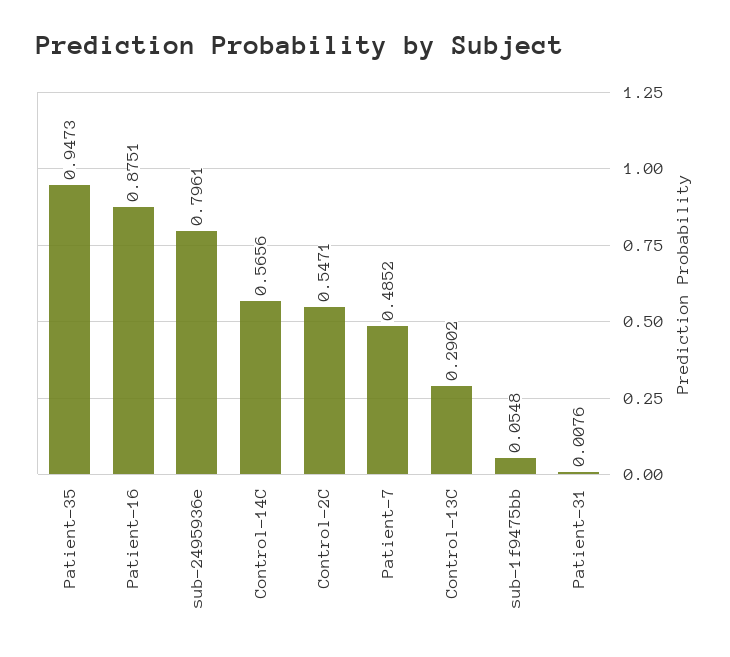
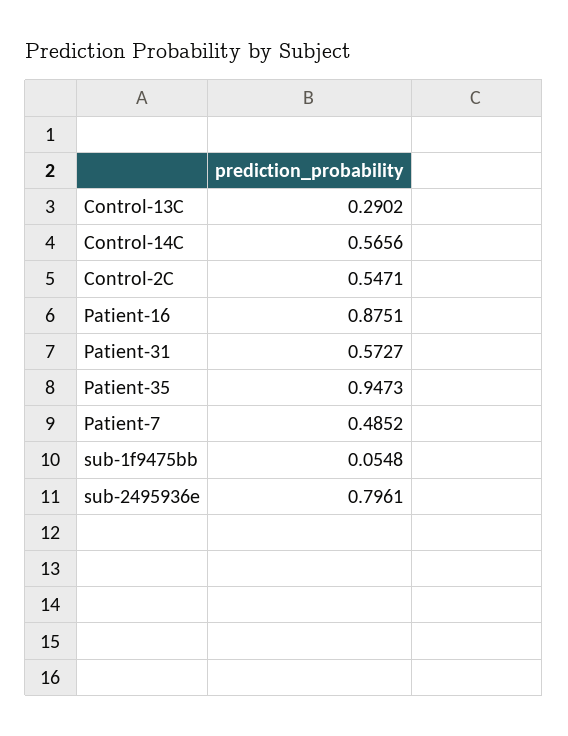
  {
    "Patient-35": 0.9473,
    "Patient-16": 0.8751,
    "sub-2495936e": 0.7961,
    "Control-14C": 0.5656,
    "Control-2C": 0.5471,
    "Patient-7": 0.4852,
    "Control-13C": 0.2902,
    "sub-1f9475bb": 0.0548,
-   "Patient-31": 0.0076
+   "Patient-31": 0.5727
  }

